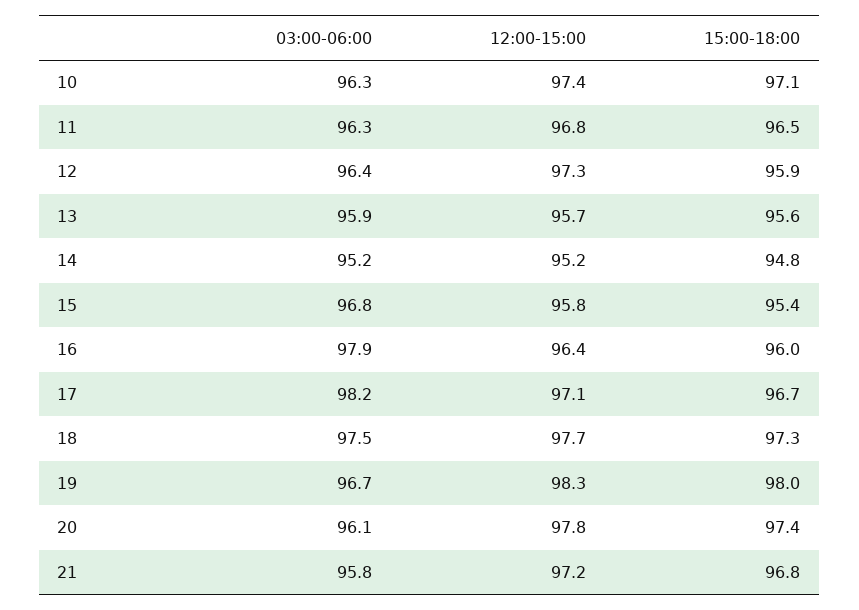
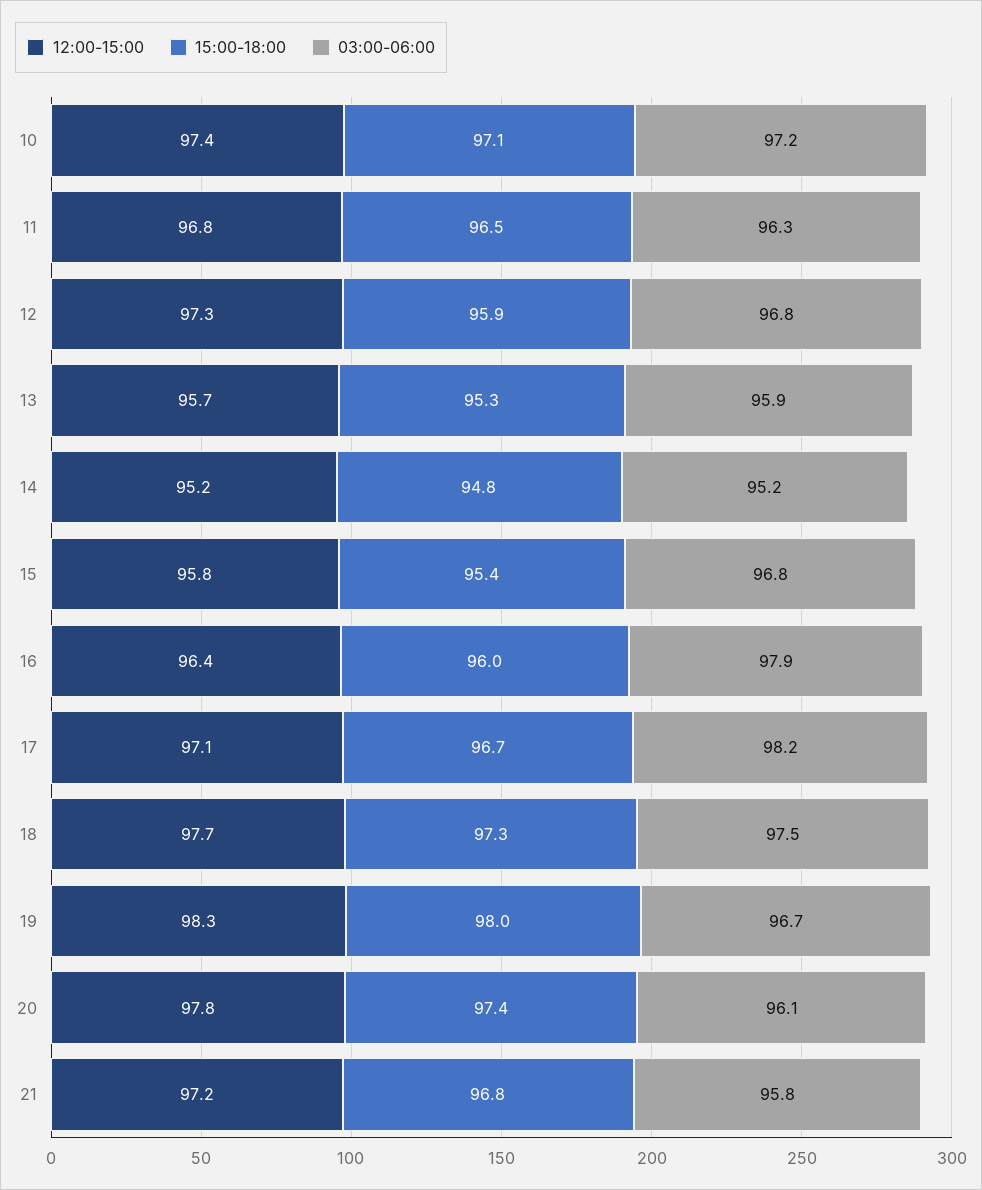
  {
    "03:00-06:00": {
-     "10": 96.3,
+     "10": 97.2,
      "11": 96.3,
-     "12": 96.4,
+     "12": 96.8,
      "13": 95.9,
      "14": 95.2,
      "15": 96.8,
      "16": 97.9,
      "17": 98.2,
      "18": 97.5,
      "19": 96.7,
      "20": 96.1,
      "21": 95.8
    },
    "12:00-15:00": {
      "10": 97.4,
      "11": 96.8,
      "12": 97.3,
      "13": 95.7,
      "14": 95.2,
      "15": 95.8,
      "16": 96.4,
      "17": 97.1,
      "18": 97.7,
      "19": 98.3,
      "20": 97.8,
      "21": 97.2
    },
    "15:00-18:00": {
      "10": 97.1,
      "11": 96.5,
      "12": 95.9,
-     "13": 95.6,
+     "13": 95.3,
      "14": 94.8,
      "15": 95.4,
      "16": 96,
      "17": 96.7,
      "18": 97.3,
      "19": 98,
      "20": 97.4,
      "21": 96.8
    }
  }

